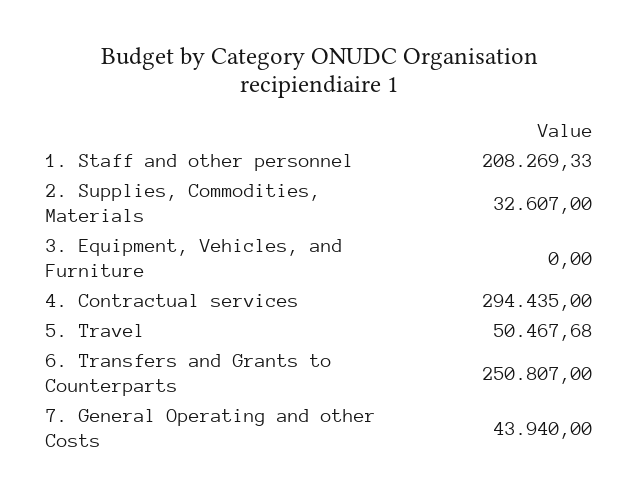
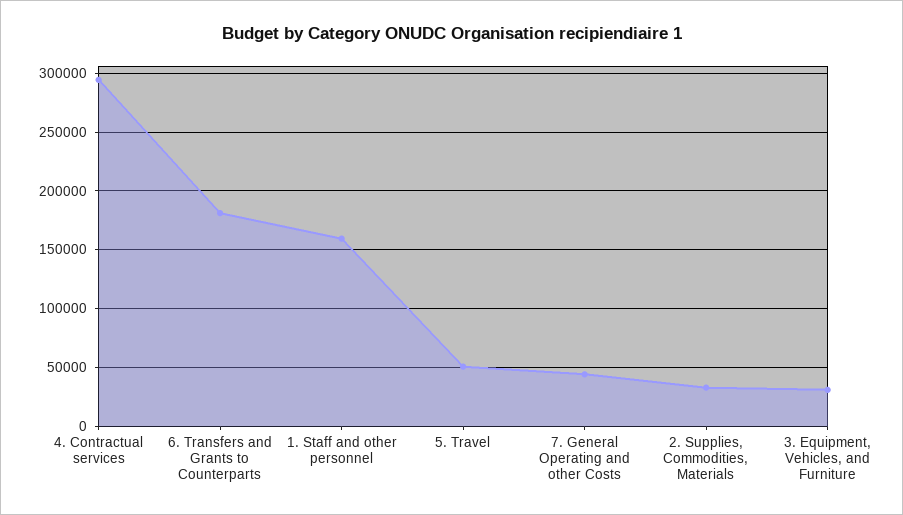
  {
-   "1. Staff and other personnel": 208269.33,
+   "1. Staff and other personnel": 160000,
    "2. Supplies, Commodities, Materials": 32607,
-   "3. Equipment, Vehicles, and Furniture": 0,
+   "3. Equipment, Vehicles, and Furniture": 30000,
    "4. Contractual services": 294435,
    "5. Travel": 50467.68,
-   "6. Transfers and Grants to Counterparts": 250807,
+   "6. Transfers and Grants to Counterparts": 180000,
    "7. General Operating and other Costs": 43940
  }

